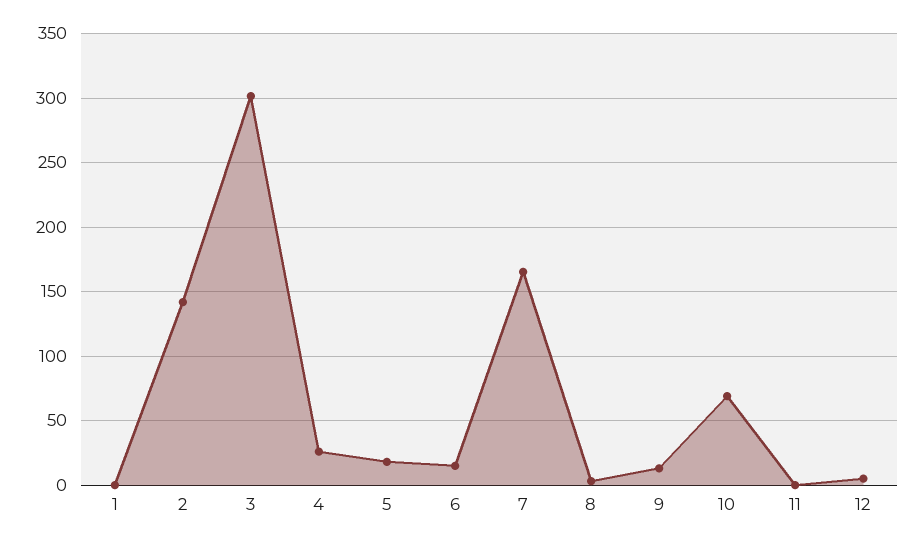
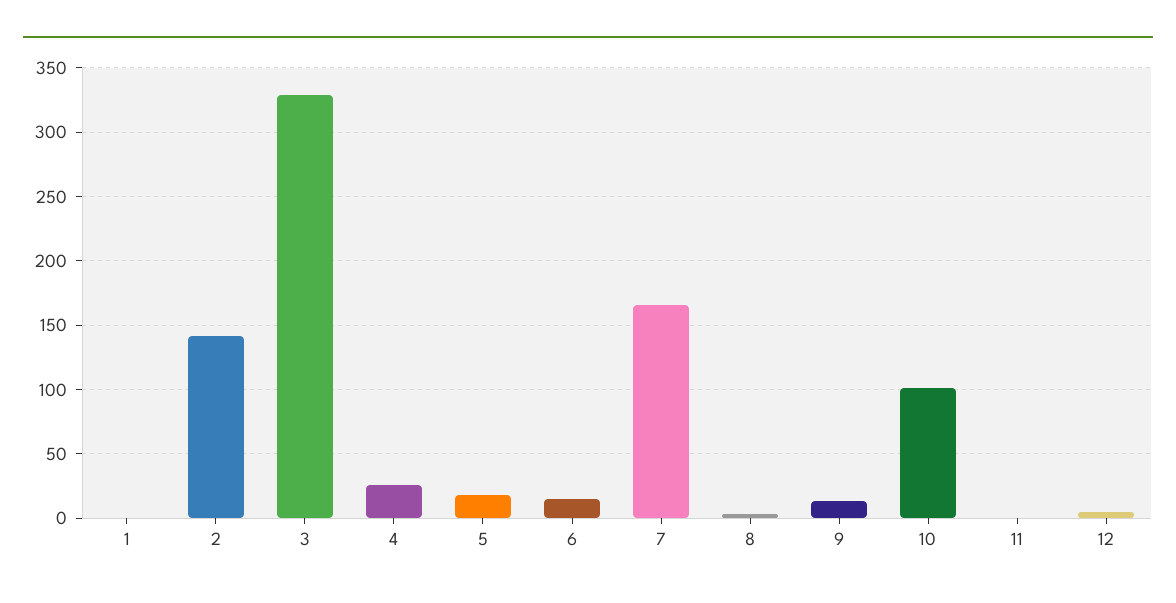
  {
    "1": 0,
    "2": 140,
-   "3": 300,
+   "3": 330,
    "4": 25,
    "5": 20,
    "6": 15,
    "7": 165,
    "8": 5,
    "9": 15,
-   "10": 70,
+   "10": 100,
    "11": 0,
    "12": 5
  }

